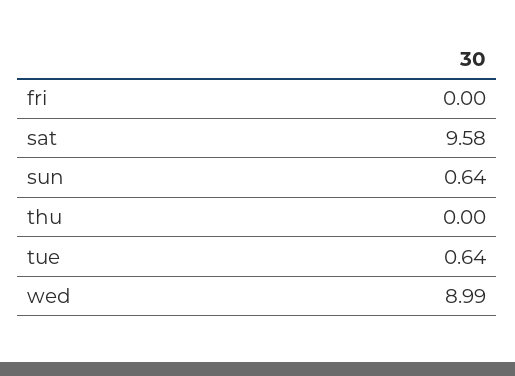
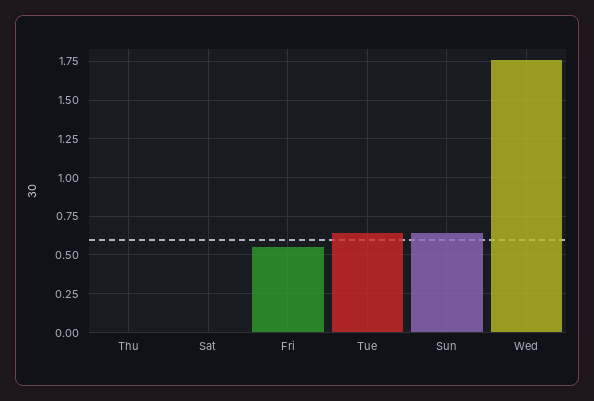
  {
-   "fri": 0,
+   "fri": 0.55,
-   "sat": 9.58,
+   "sat": 0,
    "sun": 0.64,
    "thu": 0,
    "tue": 0.64,
-   "wed": 8.99
+   "wed": 1.75
  }

